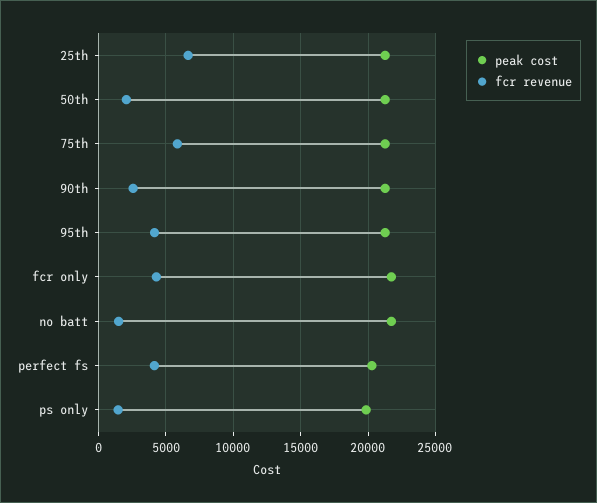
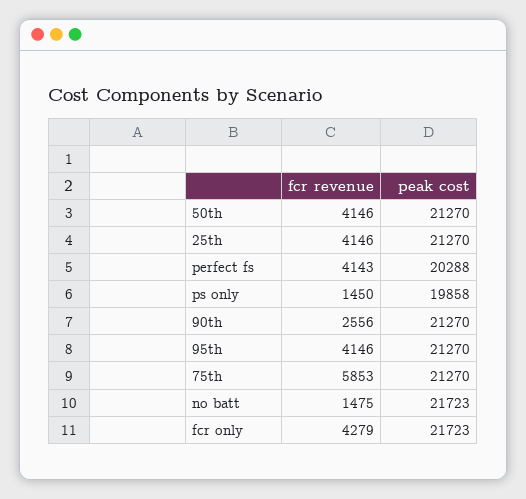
  {
    "peak cost": {
      "25th": 21270,
      "50th": 21270,
      "75th": 21270,
      "90th": 21270,
      "95th": 21270,
      "fcr only": 21723,
      "no batt": 21723,
      "perfect fs": 20288,
      "ps only": 19858
    },
    "fcr revenue": {
-     "25th": 6500,
+     "25th": 4146,
-     "50th": 2000,
+     "50th": 4146,
      "75th": 5853,
      "90th": 2556,
      "95th": 4146,
      "fcr only": 4279,
      "no batt": 1475,
      "perfect fs": 4143,
      "ps only": 1450
    }
  }

